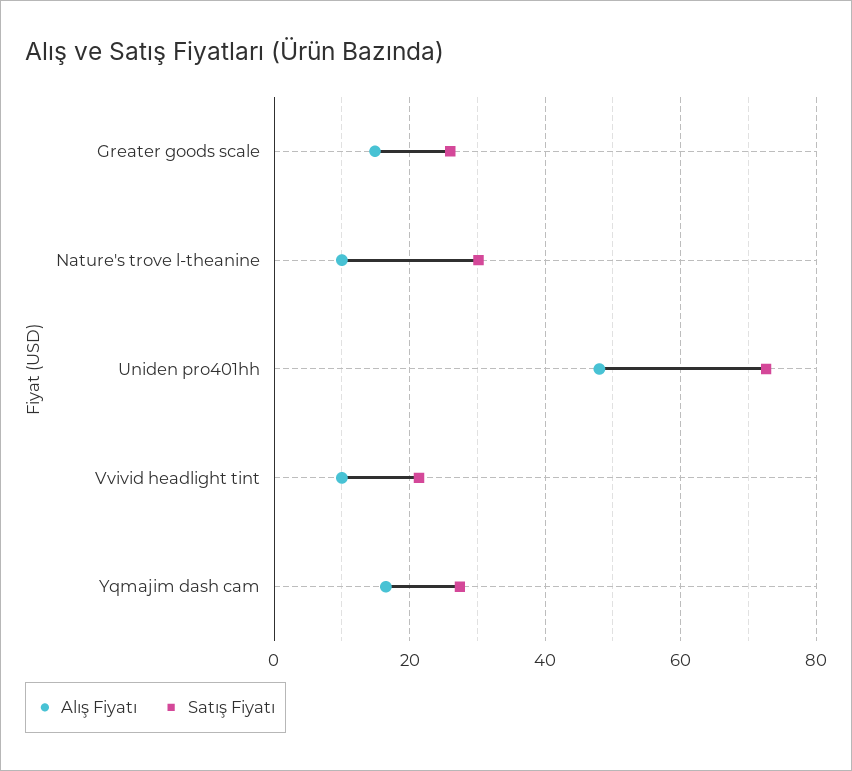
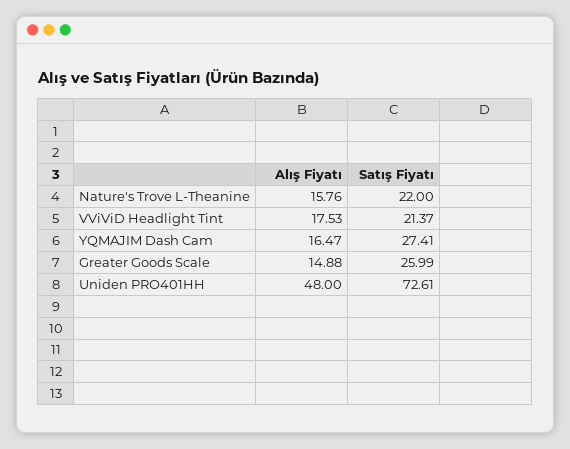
  {
    "Alış Fiyatı": {
      "Greater goods scale": 14.88,
-     "Nature's trove l-theanine": 10,
+     "Nature's trove l-theanine": 15.76,
      "Uniden pro401hh": 48,
-     "Vvivid headlight tint": 10,
+     "Vvivid headlight tint": 17.53,
      "Yqmajim dash cam": 16.47
    },
    "Satış Fiyatı": {
      "Greater goods scale": 25.99,
-     "Nature's trove l-theanine": 30,
+     "Nature's trove l-theanine": 22,
      "Uniden pro401hh": 72.61,
      "Vvivid headlight tint": 21.37,
      "Yqmajim dash cam": 27.41
    }
  }

